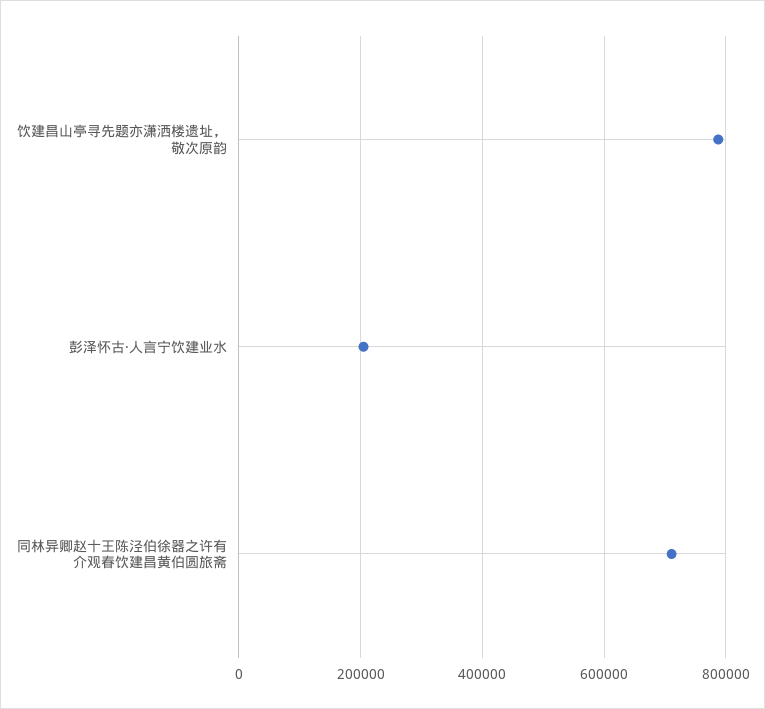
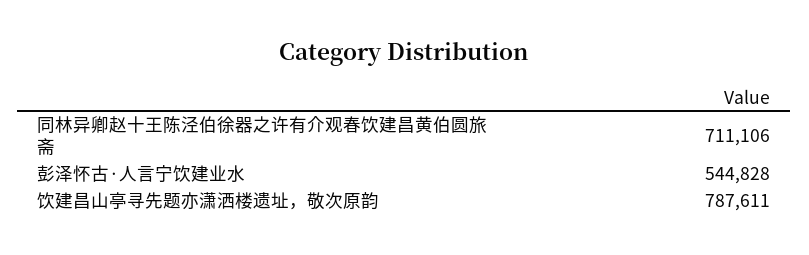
  {
    "饮建昌山亭寻先题亦潇洒楼遗址，敬次原韵": 787611,
-   "彭泽怀古·人言宁饮建业水": 200000,
+   "彭泽怀古·人言宁饮建业水": 544828,
    "同林异卿赵十王陈泾伯徐器之许有介观春饮建昌黄伯圆旅斋": 711106
  }

